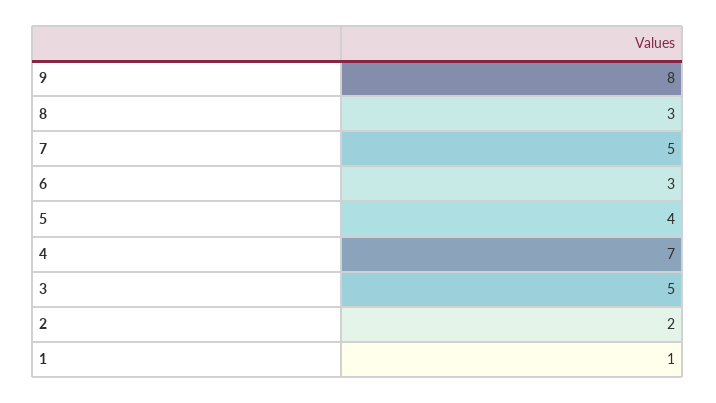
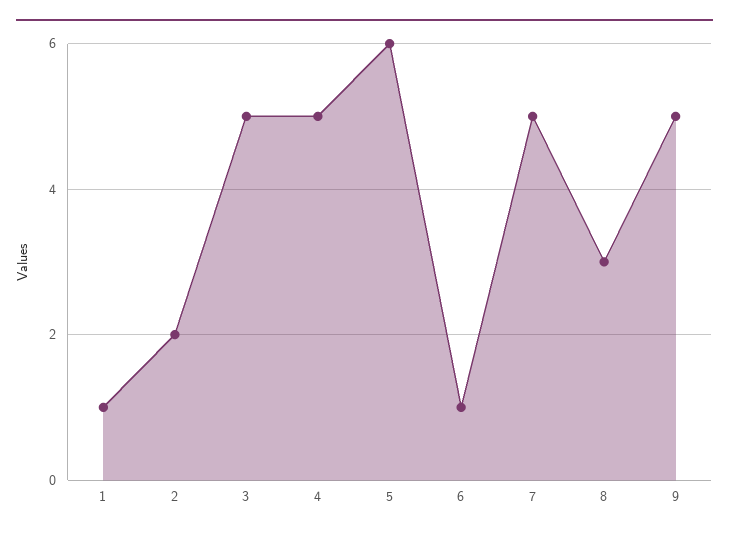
  {
-   "9": 8,
+   "9": 5,
    "8": 3,
    "7": 5,
-   "6": 3,
+   "6": 1,
-   "5": 4,
+   "5": 6,
-   "4": 7,
+   "4": 5,
    "3": 5,
    "2": 2,
    "1": 1
  }

